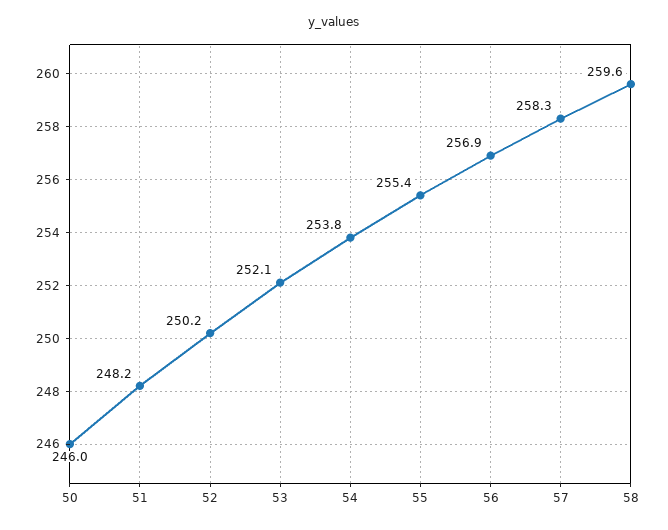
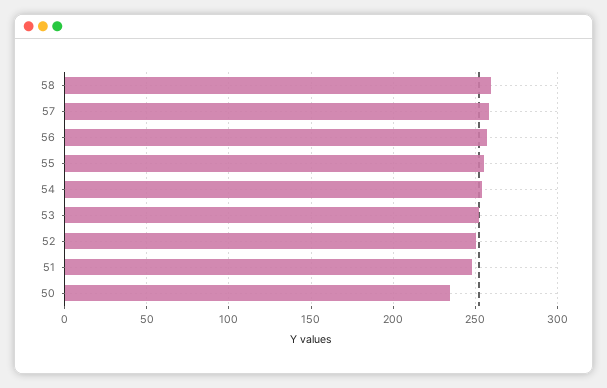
  {
-   "50": 246,
+   "50": 235,
    "51": 248.2,
    "52": 250.2,
    "53": 252.1,
    "54": 253.8,
    "55": 255.4,
    "56": 256.9,
    "57": 258.3,
    "58": 259.6
  }

